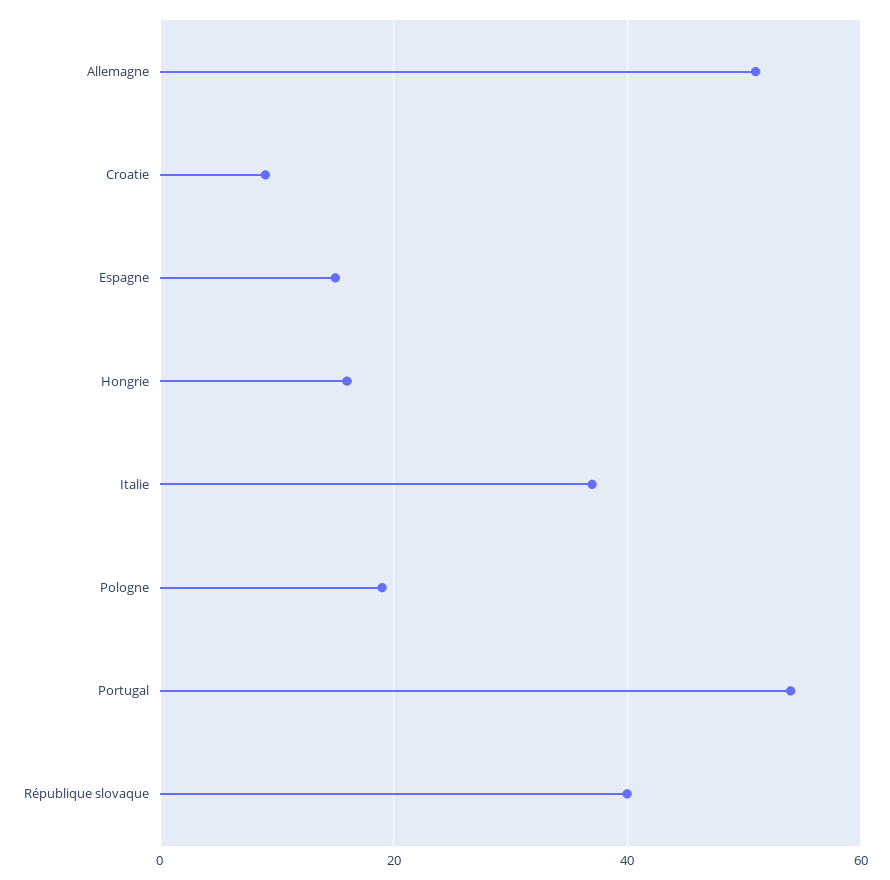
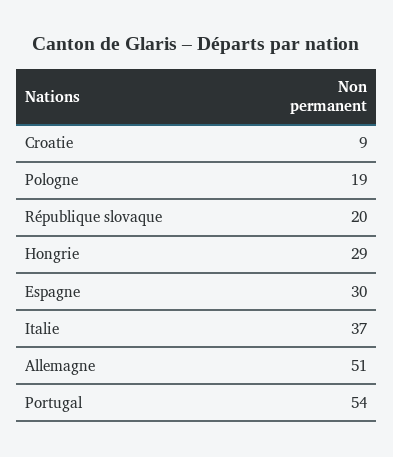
  {
    "Allemagne": 51,
    "Croatie": 9,
-   "Espagne": 15,
+   "Espagne": 30,
-   "Hongrie": 15,
+   "Hongrie": 29,
    "Italie": 37,
    "Pologne": 19,
    "Portugal": 54,
-   "République slovaque": 40
+   "République slovaque": 20
  }

